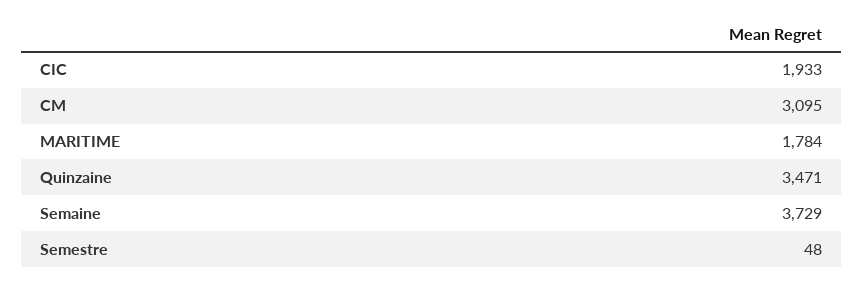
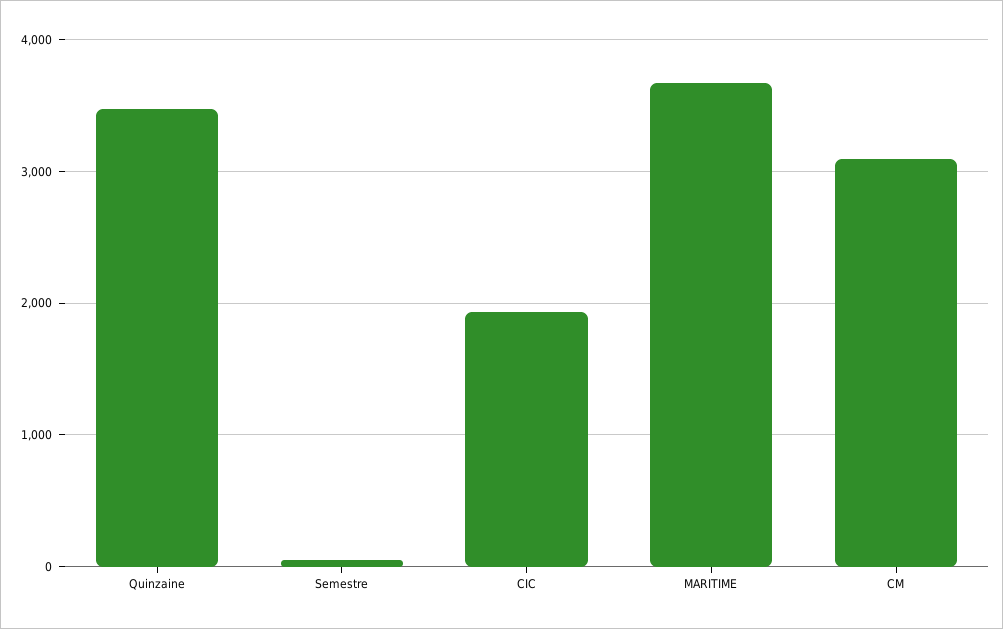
  {
    "CIC": 1933,
    "CM": 3095,
-   "MARITIME": 1784,
+   "MARITIME": 3700,
    "Quinzaine": 3471,
-   "Semaine": 3729,
    "Semestre": 48
  }

